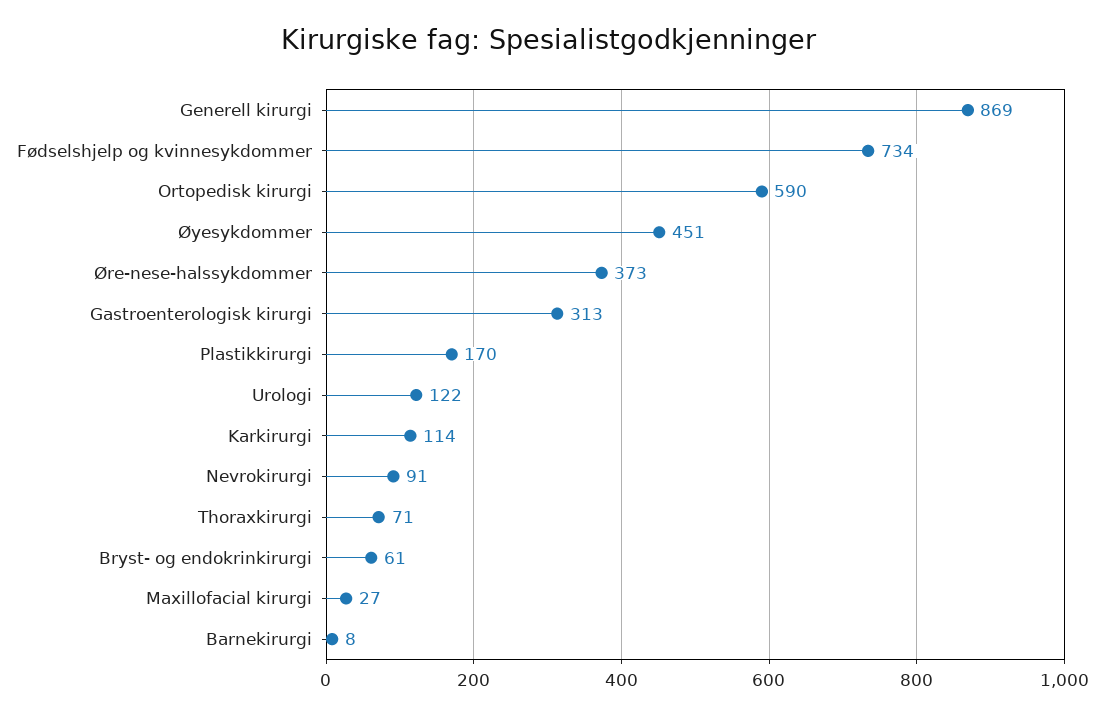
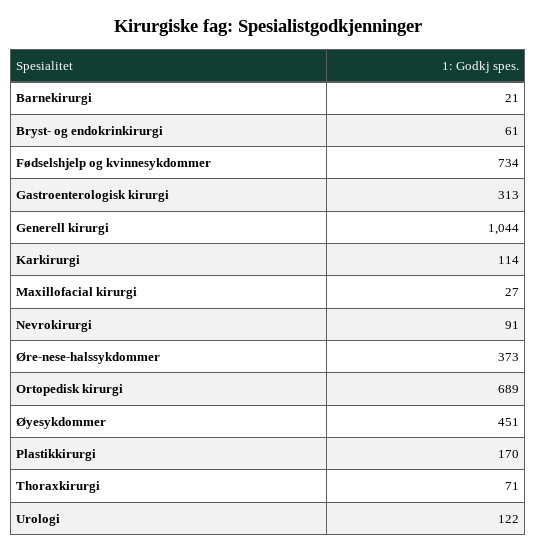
  {
-   "Generell kirurgi": 869,
+   "Generell kirurgi": 1044,
    "Fødselshjelp og kvinnesykdommer": 734,
-   "Ortopedisk kirurgi": 590,
+   "Ortopedisk kirurgi": 689,
    "Øyesykdommer": 451,
    "Øre-nese-halssykdommer": 373,
    "Gastroenterologisk kirurgi": 313,
    "Plastikkirurgi": 170,
    "Urologi": 122,
    "Karkirurgi": 114,
    "Nevrokirurgi": 91,
    "Thoraxkirurgi": 71,
    "Bryst- og endokrinkirurgi": 61,
    "Maxillofacial kirurgi": 27,
-   "Barnekirurgi": 8
+   "Barnekirurgi": 21
  }

